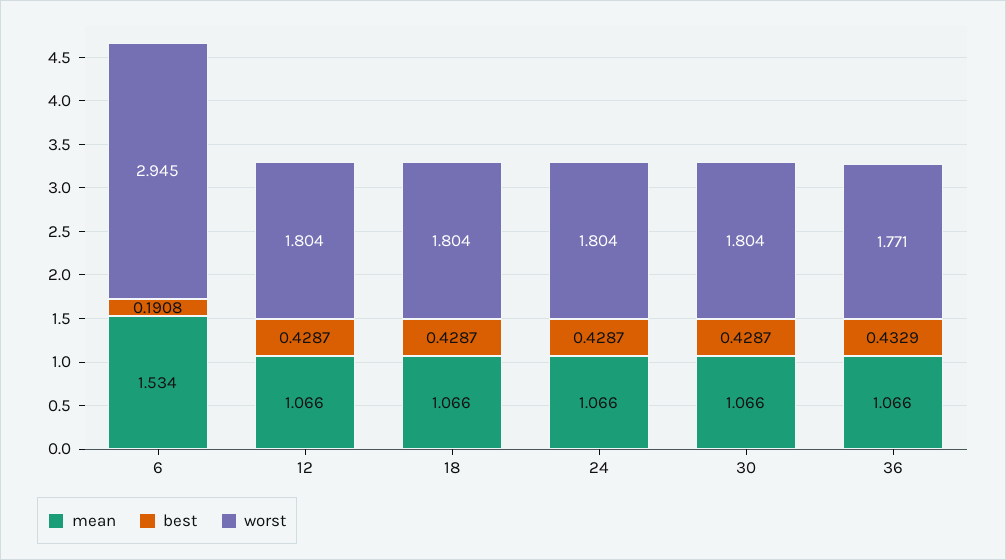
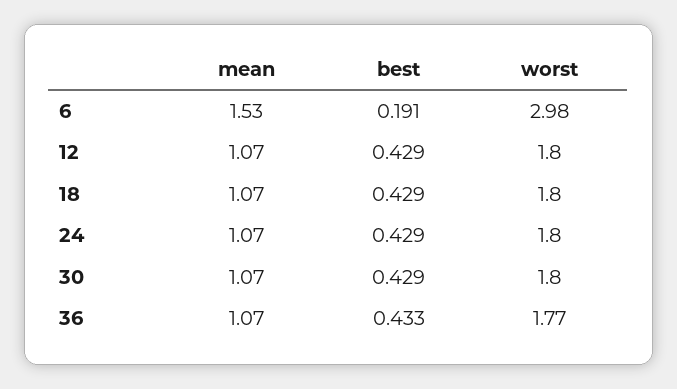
  {
    "mean": {
      "6": 1.534,
      "12": 1.066,
      "18": 1.066,
      "24": 1.066,
      "30": 1.066,
      "36": 1.066
    },
    "best": {
      "6": 0.1908,
      "12": 0.4287,
      "18": 0.4287,
      "24": 0.4287,
      "30": 0.4287,
      "36": 0.4329
    },
    "worst": {
-     "6": 2.945,
+     "6": 2.98,
      "12": 1.804,
      "18": 1.804,
      "24": 1.804,
      "30": 1.804,
      "36": 1.771
    }
  }

